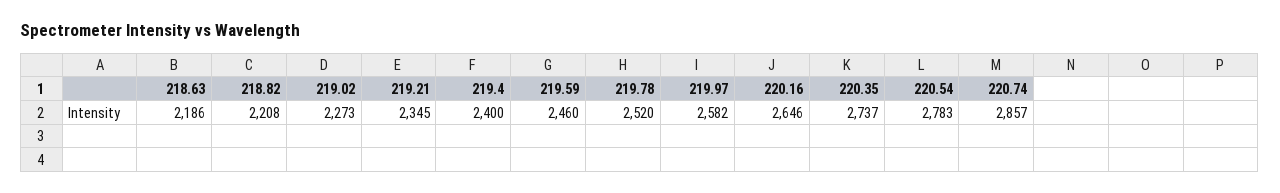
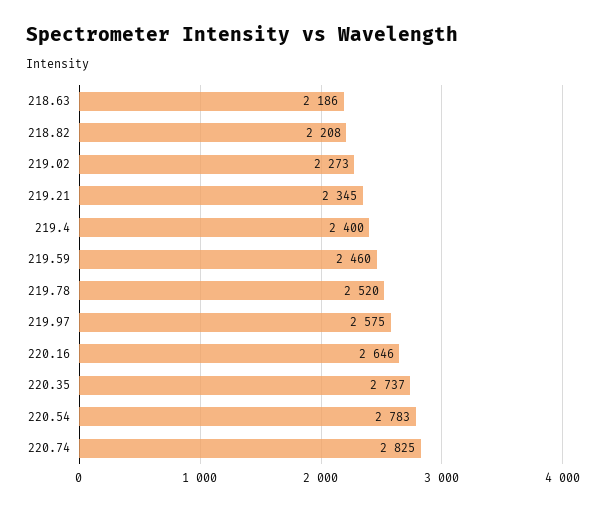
  {
    "218.63": 2186,
    "218.82": 2208,
    "219.02": 2273,
    "219.21": 2345,
    "219.4": 2400,
    "219.59": 2460,
    "219.78": 2520,
-   "219.97": 2582,
+   "219.97": 2575,
    "220.16": 2646,
    "220.35": 2737,
    "220.54": 2783,
-   "220.74": 2857
+   "220.74": 2825
  }

